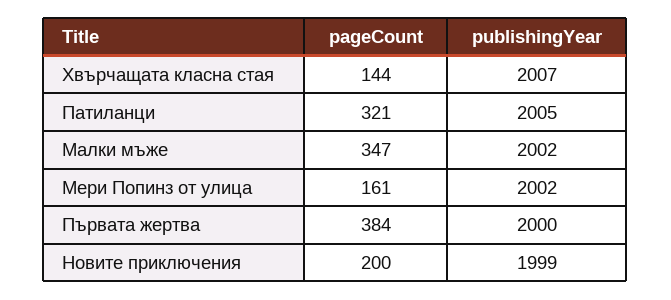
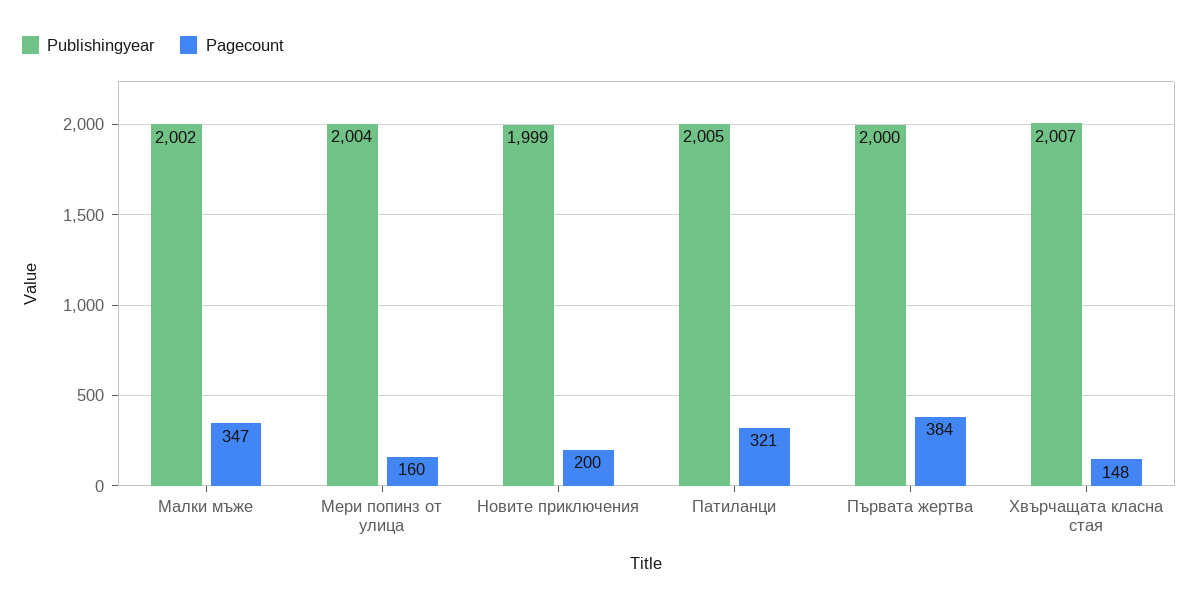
  {
    "pageCount": {
-     "Хвърчащата класна стая": 144,
+     "Хвърчащата класна стая": 148,
      "Патиланци": 321,
      "Малки мъже": 347,
-     "Мери Попинз от улица": 161,
+     "Мери Попинз от улица": 160,
      "Първата жертва": 384,
      "Новите приключения": 200
    },
    "publishingYear": {
      "Хвърчащата класна стая": 2007,
      "Патиланци": 2005,
      "Малки мъже": 2002,
-     "Мери Попинз от улица": 2002,
+     "Мери Попинз от улица": 2004,
      "Първата жертва": 2000,
      "Новите приключения": 1999
    }
  }

